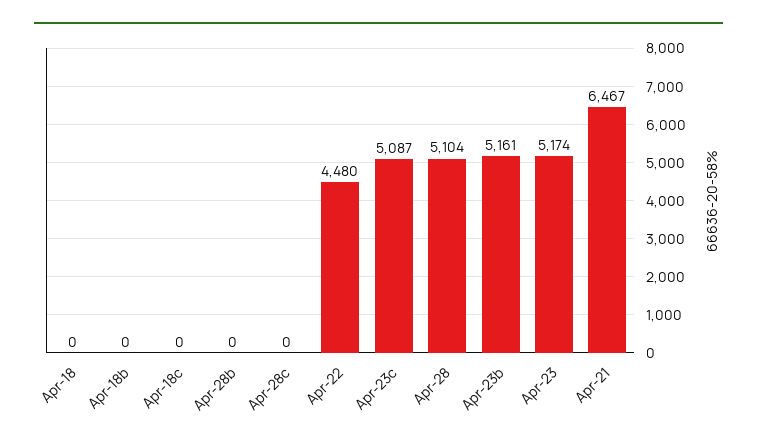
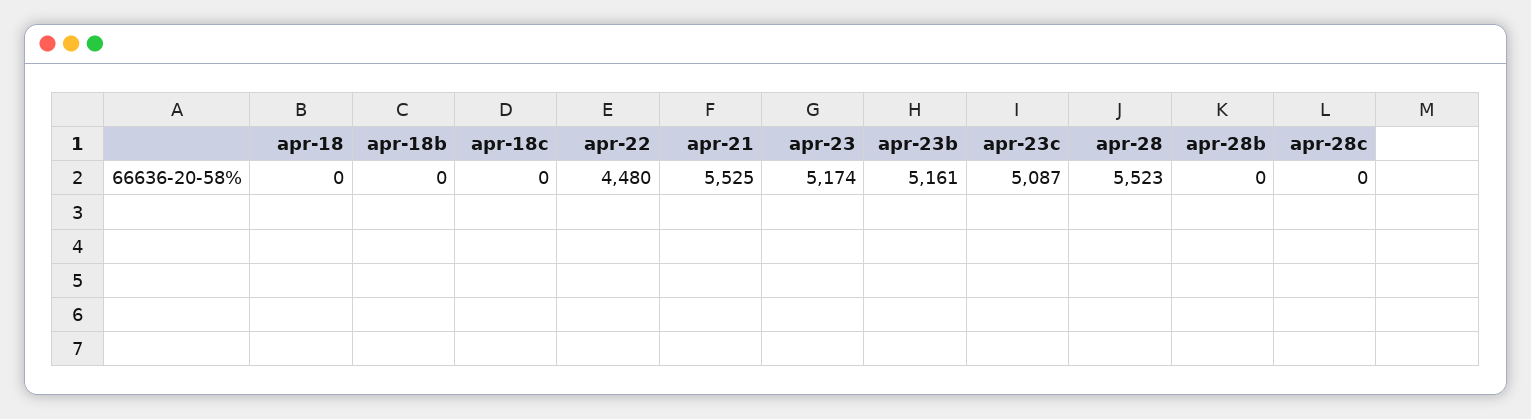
  {
    "Apr-18": 0,
    "Apr-18b": 0,
    "Apr-18c": 0,
    "Apr-28b": 0,
    "Apr-28c": 0,
    "Apr-22": 4480,
    "Apr-23c": 5087,
-   "Apr-28": 5104,
+   "Apr-28": 5523,
    "Apr-23b": 5161,
    "Apr-23": 5174,
-   "Apr-21": 6467
+   "Apr-21": 5525
  }

